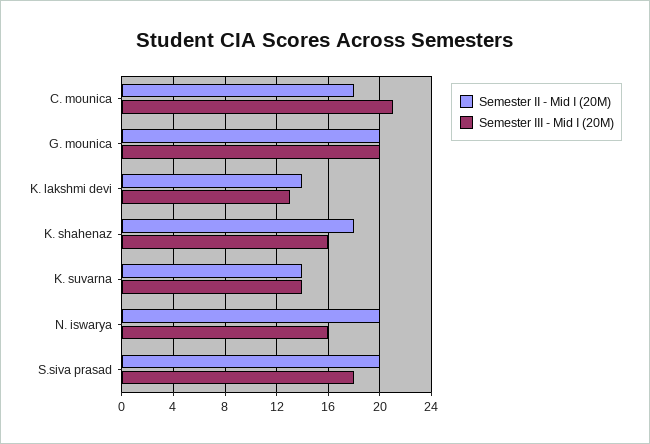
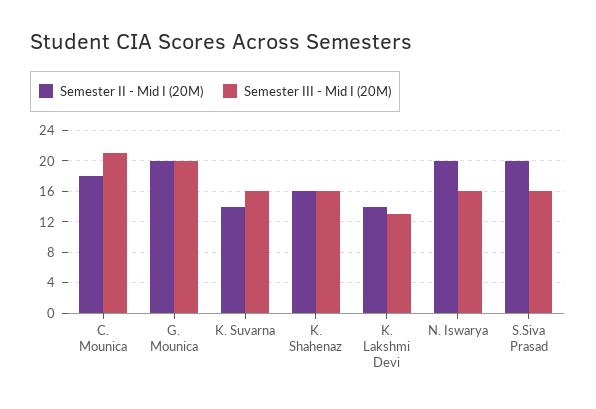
  {
    "Semester II - Mid I (20M)": {
      "C. mounica": 18,
      "G. mounica": 20,
      "K. lakshmi devi": 14,
-     "K. shahenaz": 18,
+     "K. shahenaz": 16,
      "K. suvarna": 14,
      "N. iswarya": 20,
      "S.siva prasad": 20
    },
    "Semester III - Mid I (20M)": {
      "C. mounica": 21,
      "G. mounica": 20,
      "K. lakshmi devi": 13,
      "K. shahenaz": 16,
-     "K. suvarna": 14,
+     "K. suvarna": 16,
      "N. iswarya": 16,
-     "S.siva prasad": 18
+     "S.siva prasad": 16
    }
  }

